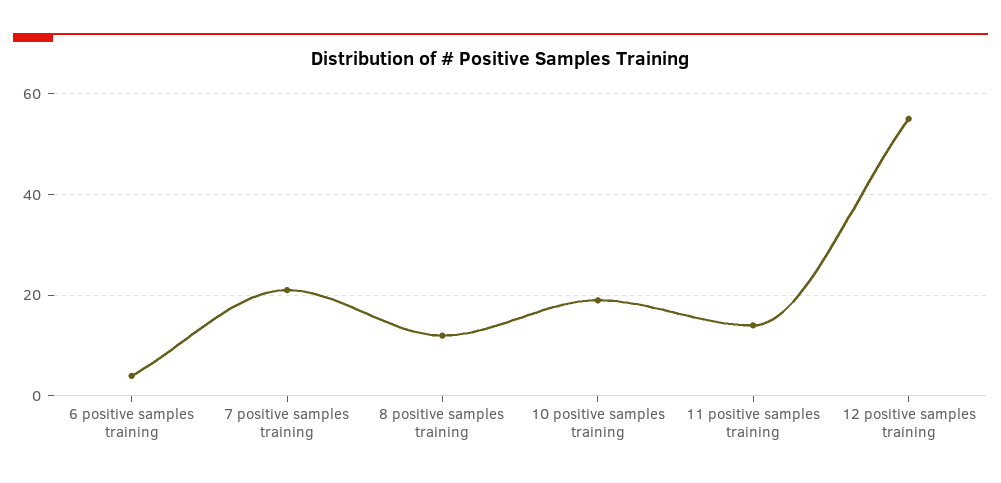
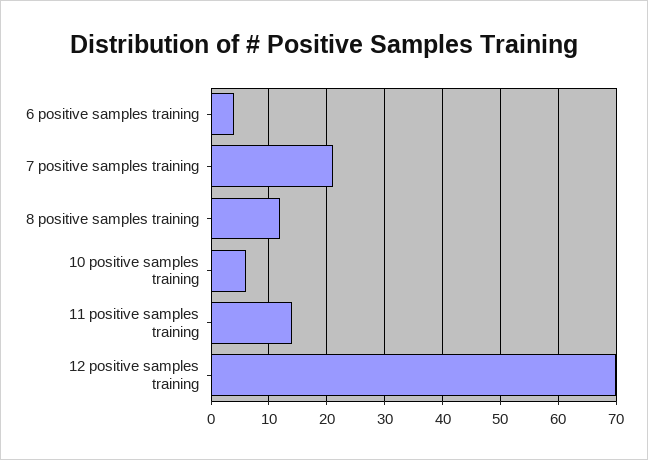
  {
    "6 positive samples training": 5,
    "7 positive samples training": 20,
    "8 positive samples training": 10,
-   "10 positive samples training": 20,
+   "10 positive samples training": 5,
    "11 positive samples training": 15,
-   "12 positive samples training": 55
+   "12 positive samples training": 70
  }

